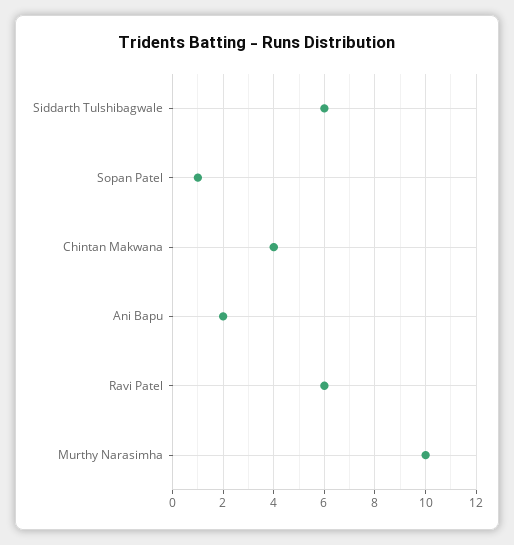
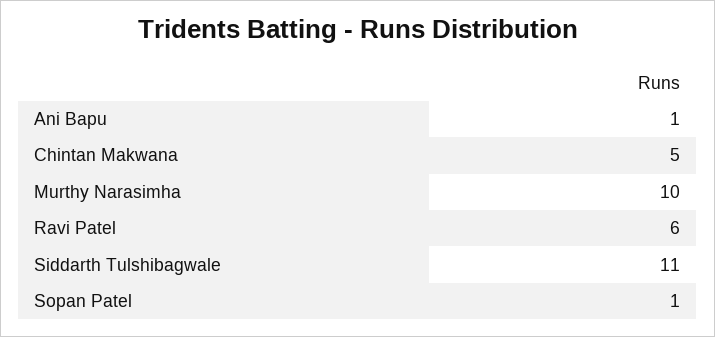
  {
-   "Siddarth Tulshibagwale": 6,
+   "Siddarth Tulshibagwale": 11,
    "Sopan Patel": 1,
-   "Chintan Makwana": 4,
+   "Chintan Makwana": 5,
-   "Ani Bapu": 2,
+   "Ani Bapu": 1,
    "Ravi Patel": 6,
    "Murthy Narasimha": 10
  }

